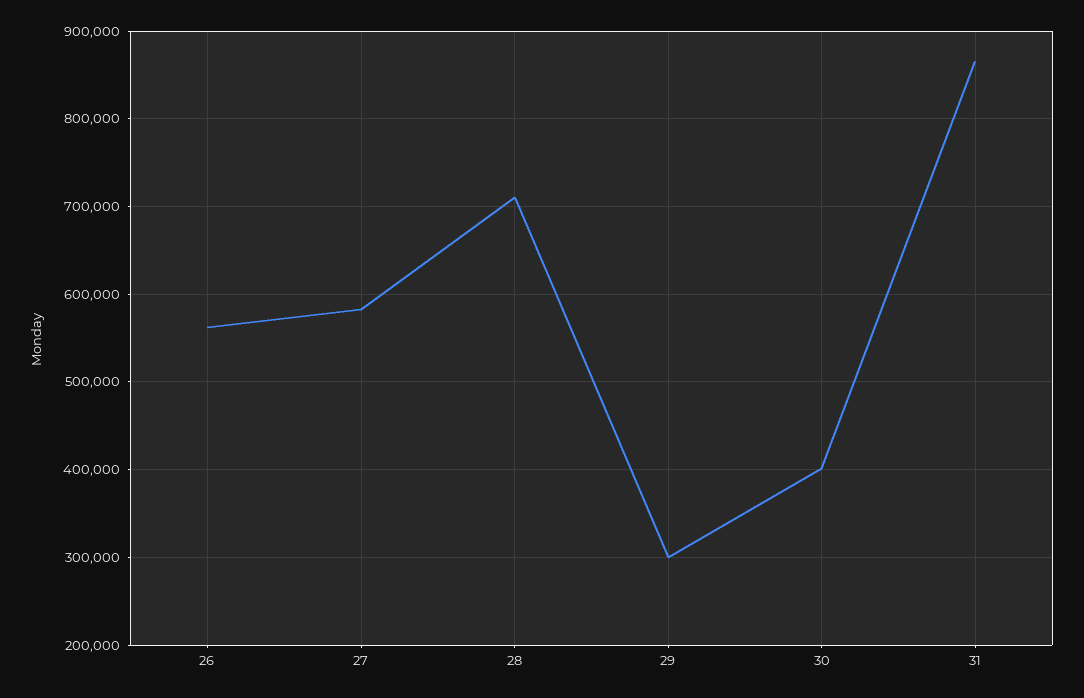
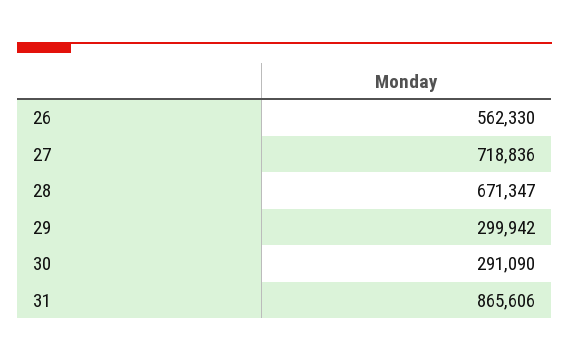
  {
    "26": 562330,
-   "27": 580000,
+   "27": 718836,
-   "28": 710000,
+   "28": 671347,
    "29": 299942,
-   "30": 400000,
+   "30": 291090,
    "31": 865606
  }

